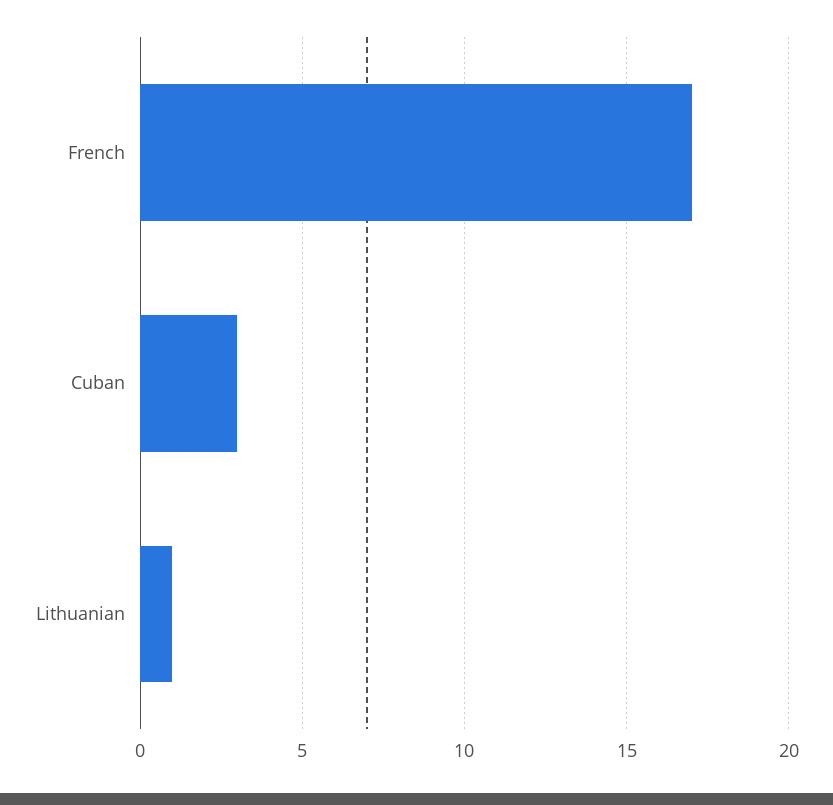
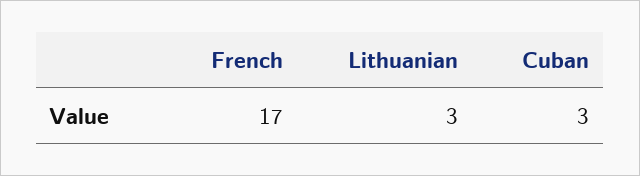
  {
    "French": 17,
    "Cuban": 3,
-   "Lithuanian": 1
+   "Lithuanian": 3
  }

